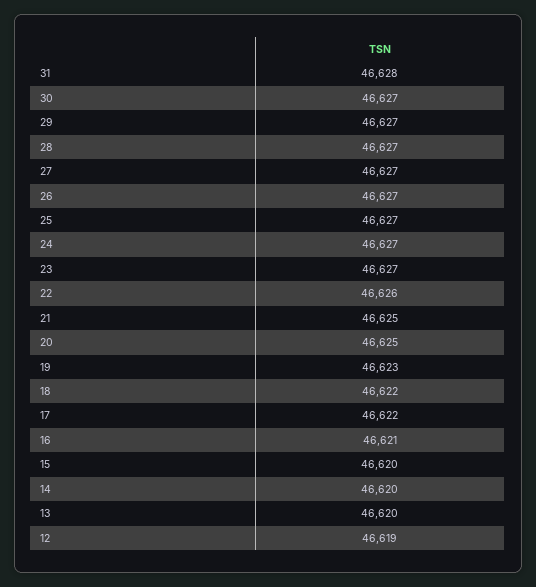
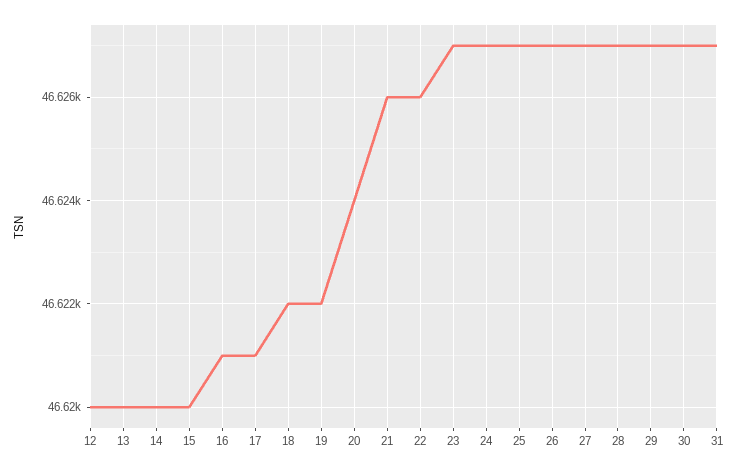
  {
-   "31": 46628,
+   "31": 46627,
    "30": 46627,
    "29": 46627,
    "28": 46627,
    "27": 46627,
    "26": 46627,
    "25": 46627,
    "24": 46627,
    "23": 46627,
    "22": 46626,
-   "21": 46625,
+   "21": 46626,
-   "20": 46625,
+   "20": 46624,
-   "19": 46623,
+   "19": 46622,
    "18": 46622,
-   "17": 46622,
+   "17": 46621,
    "16": 46621,
    "15": 46620,
    "14": 46620,
    "13": 46620,
-   "12": 46619
+   "12": 46620
  }

